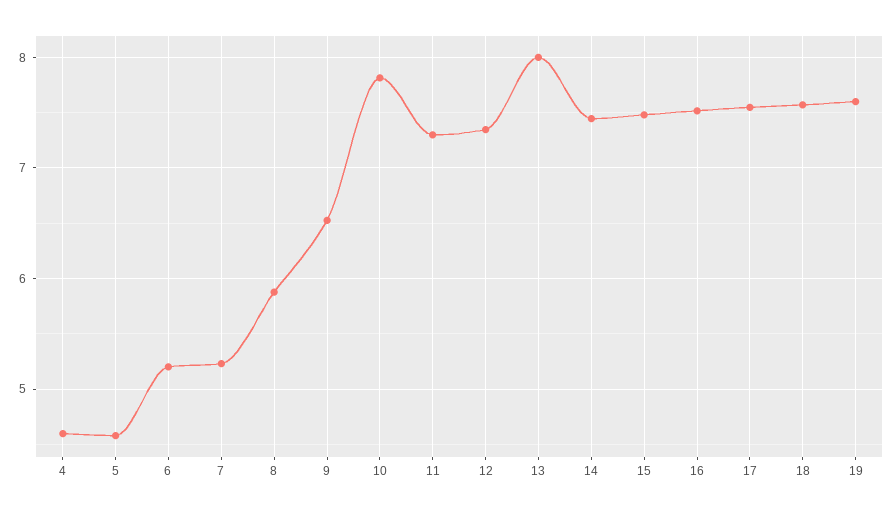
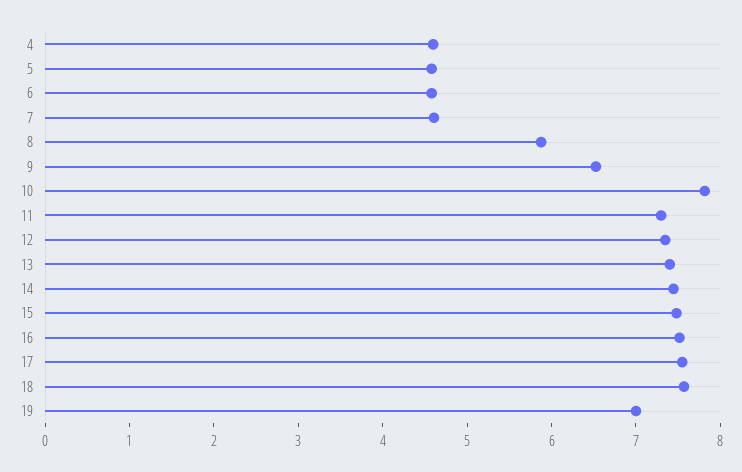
  {
    "4": 4.6,
    "5": 4.6,
-   "6": 5.2,
+   "6": 4.6,
-   "7": 5.2,
+   "7": 4.6,
    "8": 5.9,
    "9": 6.5,
    "10": 7.8,
    "11": 7.3,
    "12": 7.3,
-   "13": 8,
+   "13": 7.4,
    "14": 7.4,
    "15": 7.5,
    "16": 7.5,
    "17": 7.5,
    "18": 7.6,
-   "19": 7.6
+   "19": 7
  }

